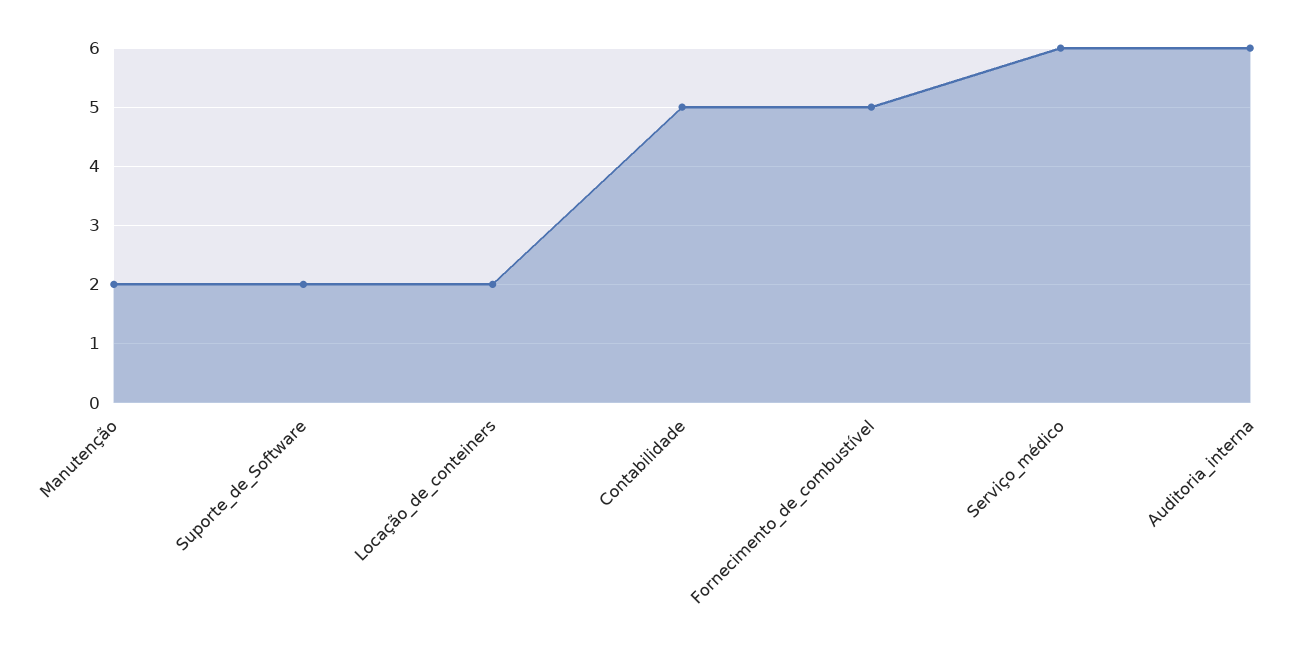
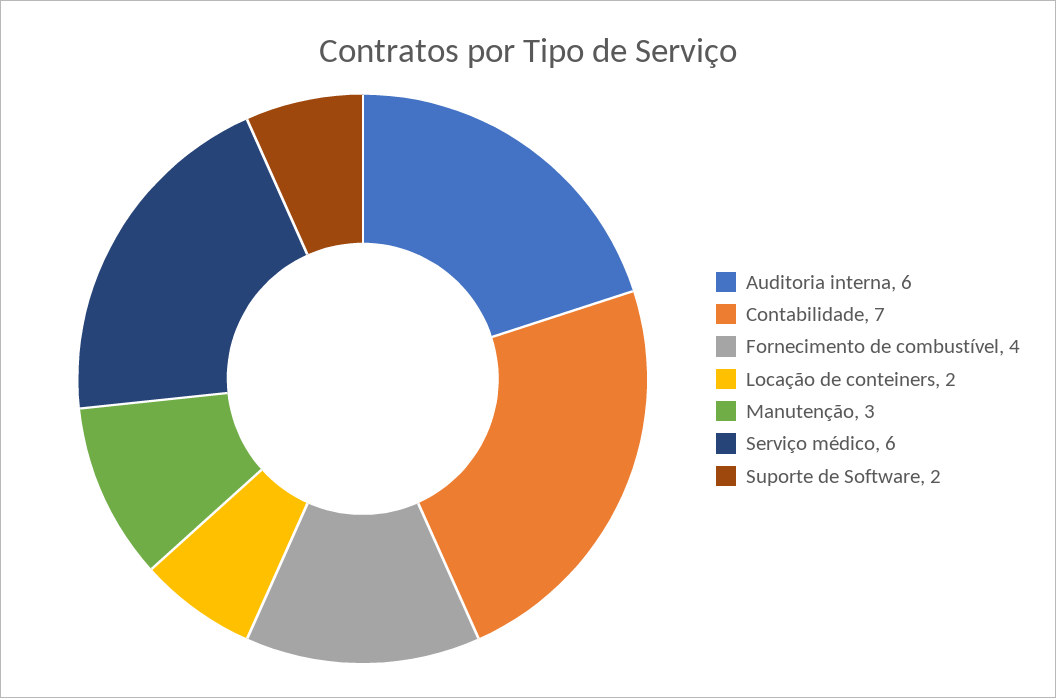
  {
-   "Manutenção": 2,
+   "Manutenção": 3,
    "Suporte_de_Software": 2,
    "Locação_de_conteiners": 2,
-   "Contabilidade": 5,
+   "Contabilidade": 7,
-   "Fornecimento_de_combustível": 5,
+   "Fornecimento_de_combustível": 4,
    "Serviço_médico": 6,
    "Auditoria_interna": 6
  }

